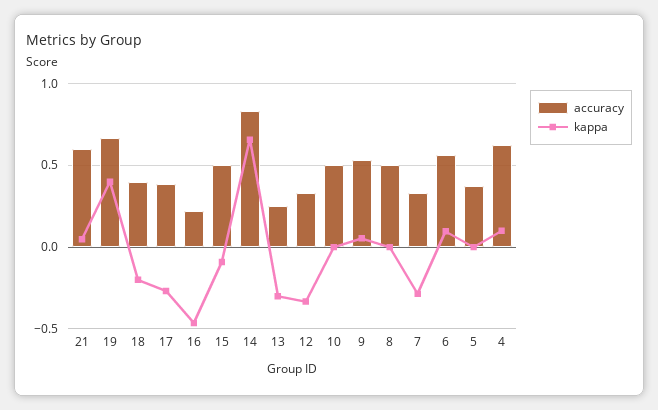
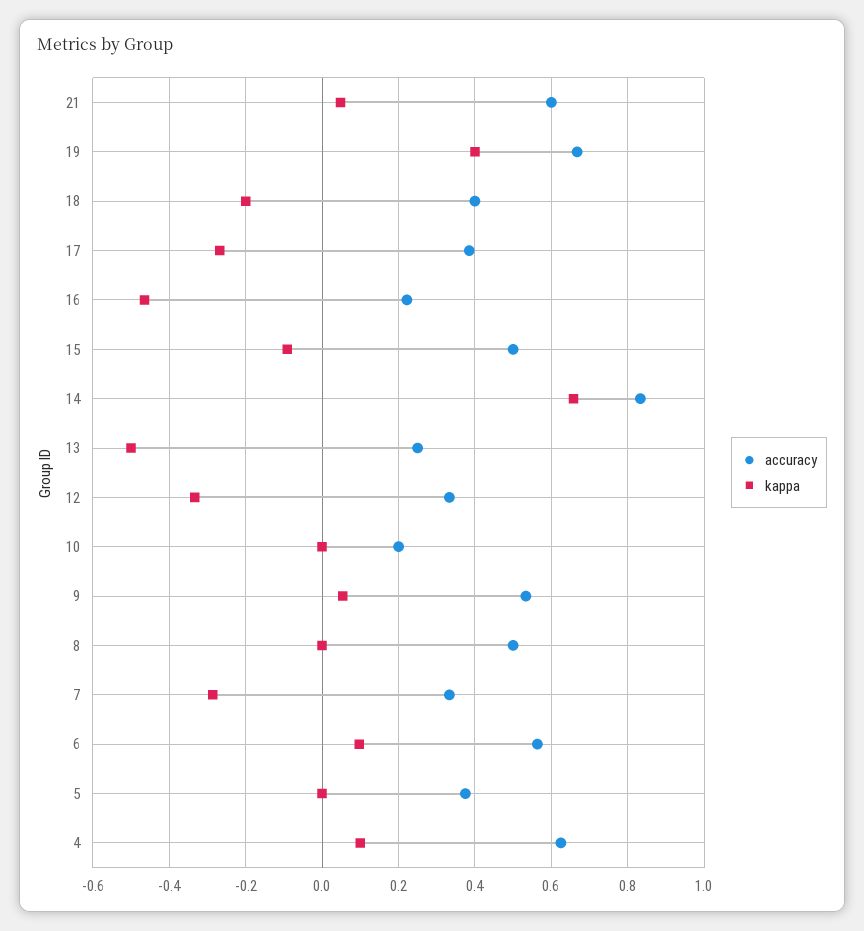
  {
    "accuracy": {
      "21": 0.6,
      "19": 0.66,
      "18": 0.4,
      "17": 0.38,
      "16": 0.22,
      "15": 0.5,
      "14": 0.84,
      "13": 0.26,
      "12": 0.34,
-     "10": 0.5,
+     "10": 0.2,
      "9": 0.54,
      "8": 0.5,
      "7": 0.34,
      "6": 0.56,
      "5": 0.38,
      "4": 0.62
    },
    "kappa": {
      "21": 0.04,
      "19": 0.4,
      "18": -0.2,
      "17": -0.26,
      "16": -0.46,
      "15": -0.1,
      "14": 0.66,
-     "13": -0.3,
+     "13": -0.5,
      "12": -0.34,
      "10": 0,
      "9": 0.06,
      "8": 0,
      "7": -0.28,
      "6": 0.1,
      "5": 0,
      "4": 0.1
    }
  }

